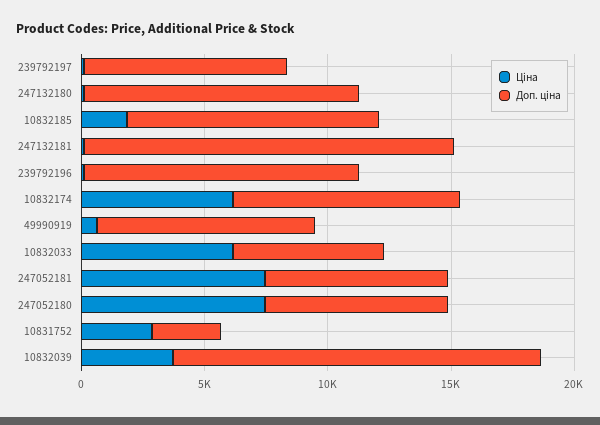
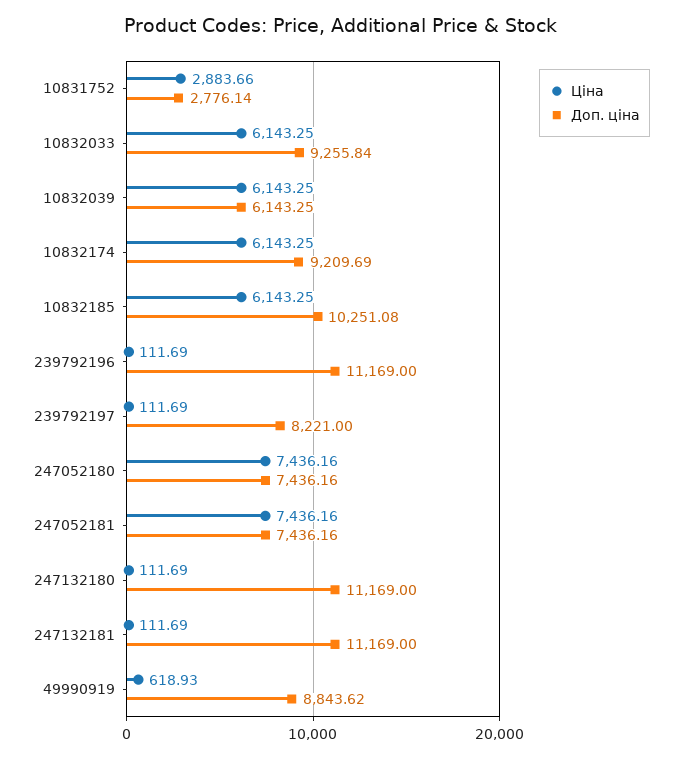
  {
    "Ціна": {
      "239792197": 111.69,
      "247132180": 111.69,
-     "10832185": 2000,
+     "10832185": 6143.25,
      "247132181": 111.69,
      "239792196": 111.69,
      "10832174": 6143.25,
      "49990919": 618.93,
      "10832033": 6143.25,
      "247052181": 7436.16,
      "247052180": 7436.16,
      "10831752": 2883.66,
-     "10832039": 4000
+     "10832039": 6143.25
    },
    "Доп. ціна": {
      "239792197": 8221,
      "247132180": 11169,
      "10832185": 10251.08,
-     "247132181": 15000,
+     "247132181": 11169,
      "239792196": 11169,
      "10832174": 9209.69,
      "49990919": 8843.62,
-     "10832033": 6000,
+     "10832033": 9255.84,
      "247052181": 7436.16,
      "247052180": 7436.16,
      "10831752": 2776.14,
-     "10832039": 15000
+     "10832039": 6143.25
    }
  }

